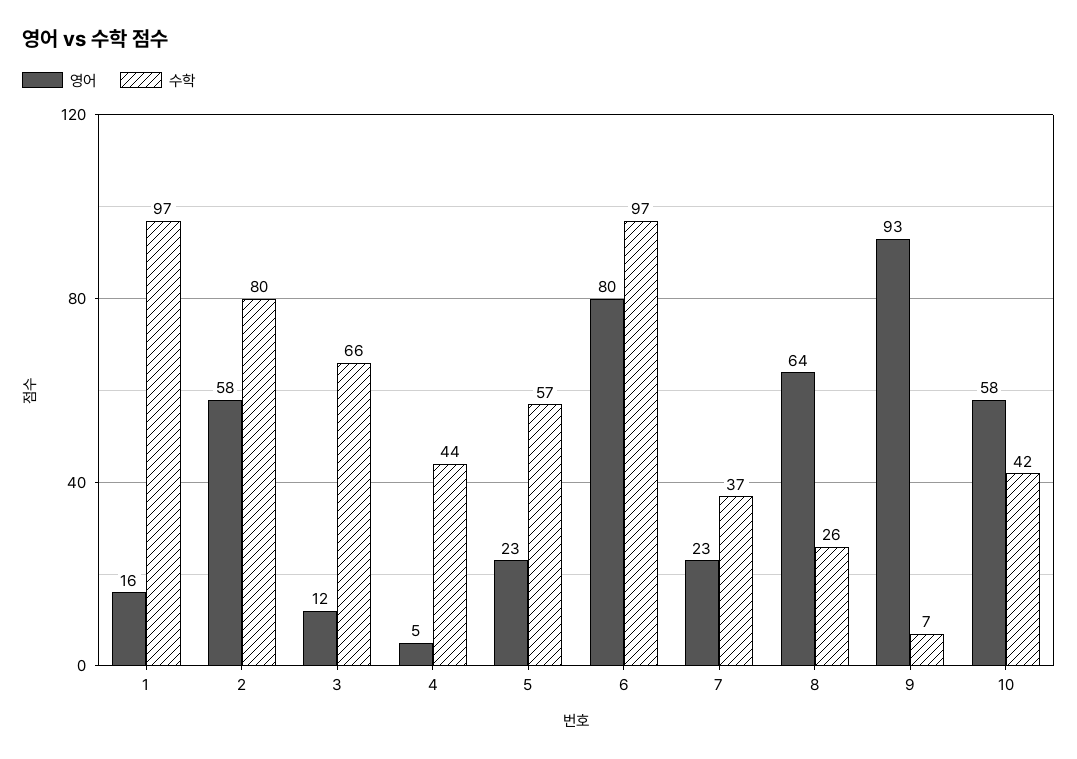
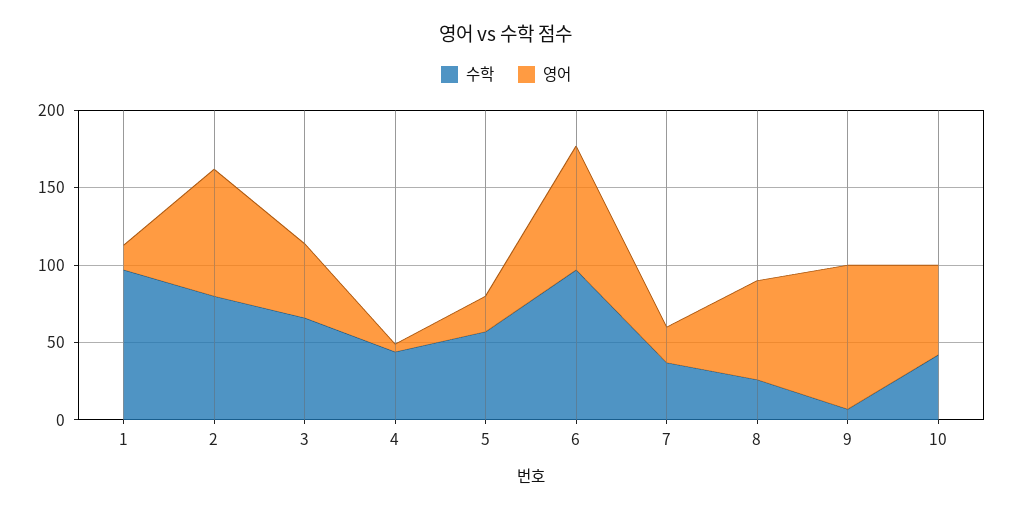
  {
    "영어": {
      "1": 16,
-     "2": 58,
+     "2": 80,
-     "3": 12,
+     "3": 50,
      "4": 5,
      "5": 23,
      "6": 80,
      "7": 23,
      "8": 64,
      "9": 93,
      "10": 58
    },
    "수학": {
      "1": 97,
      "2": 80,
      "3": 66,
      "4": 44,
      "5": 57,
      "6": 97,
      "7": 37,
      "8": 26,
      "9": 7,
      "10": 42
    }
  }

